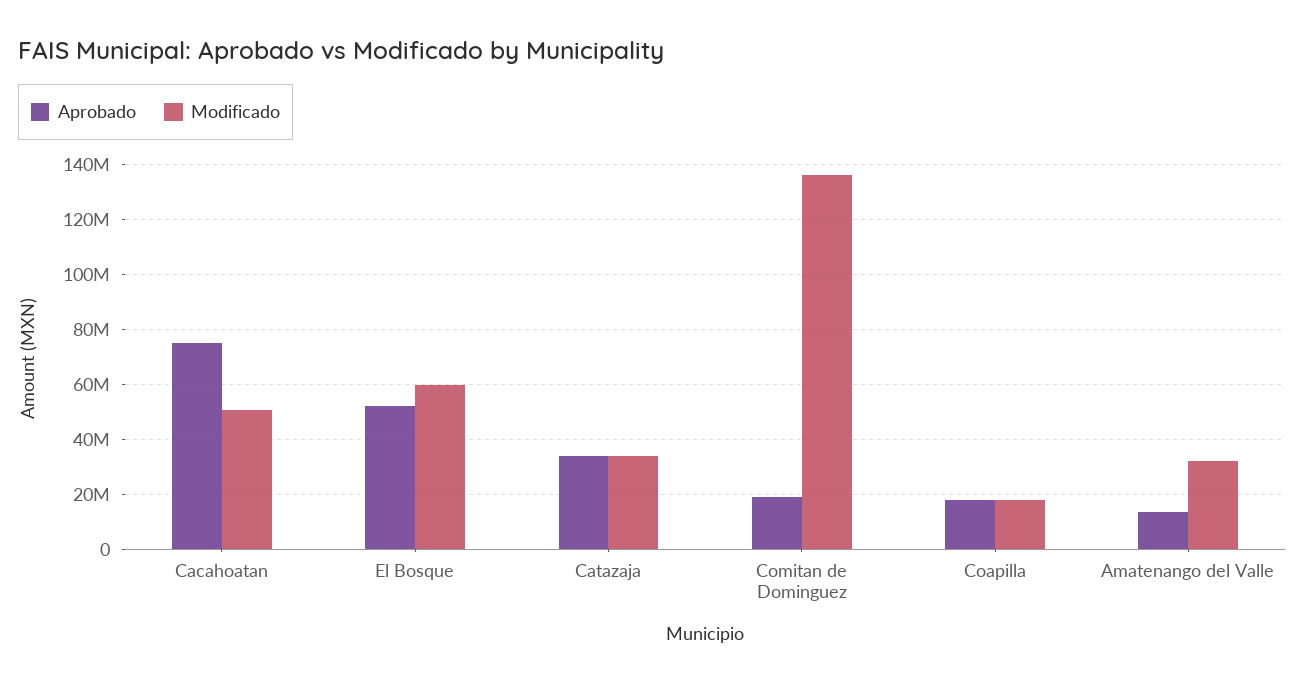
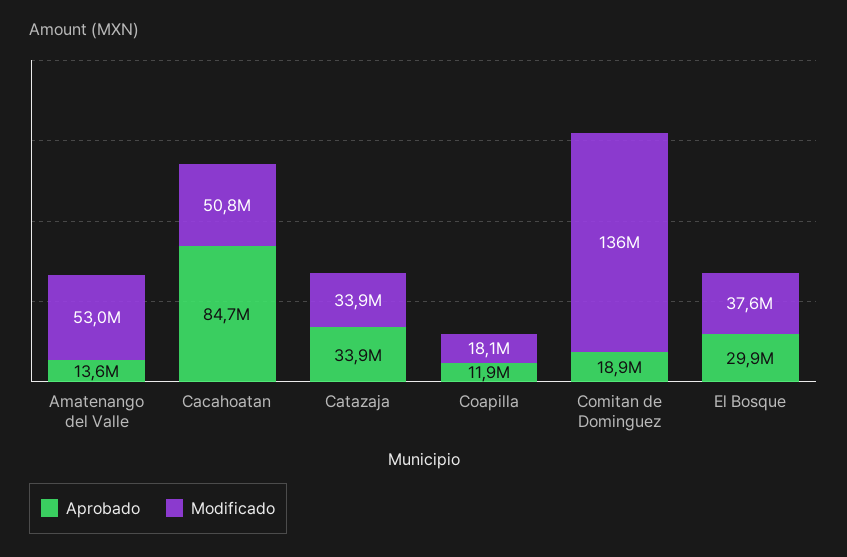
  {
    "Aprobado": {
-     "Cacahoatan": 75000000,
+     "Cacahoatan": 84700000,
-     "El Bosque": 52500000,
+     "El Bosque": 29900000,
      "Catazaja": 33900000,
      "Comitan de Dominguez": 18900000,
-     "Coapilla": 17500000,
+     "Coapilla": 11900000,
      "Amatenango del Valle": 13600000
    },
    "Modificado": {
      "Cacahoatan": 50800000,
-     "El Bosque": 60000000,
+     "El Bosque": 37600000,
      "Catazaja": 33900000,
      "Comitan de Dominguez": 136000000,
      "Coapilla": 18100000,
-     "Amatenango del Valle": 32500000
+     "Amatenango del Valle": 53000000
    }
  }

